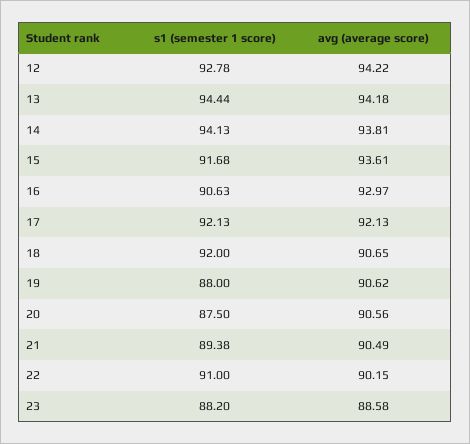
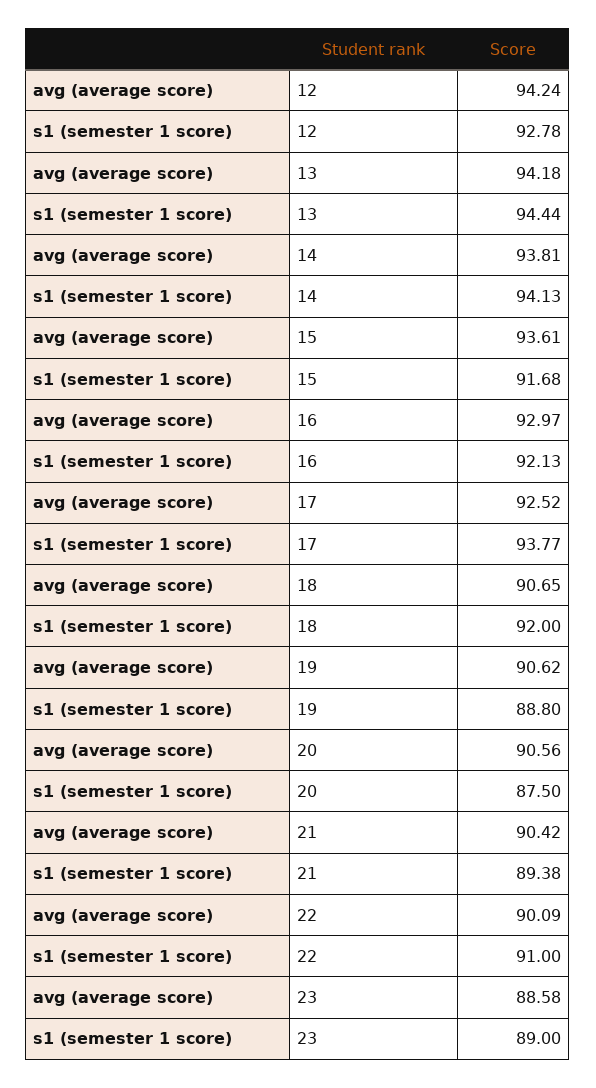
  {
    "s1 (semester 1 score)": {
      "12": 92.78,
      "13": 94.44,
      "14": 94.13,
      "15": 91.68,
-     "16": 90.63,
+     "16": 92.13,
-     "17": 92.13,
+     "17": 93.77,
      "18": 92,
-     "19": 88,
+     "19": 88.8,
      "20": 87.5,
      "21": 89.38,
      "22": 91,
-     "23": 88.2
+     "23": 89
    },
    "avg (average score)": {
-     "12": 94.22,
+     "12": 94.24,
      "13": 94.18,
      "14": 93.81,
      "15": 93.61,
      "16": 92.97,
-     "17": 92.13,
+     "17": 92.52,
      "18": 90.65,
      "19": 90.62,
      "20": 90.56,
-     "21": 90.49,
+     "21": 90.42,
-     "22": 90.15,
+     "22": 90.09,
      "23": 88.58
    }
  }

